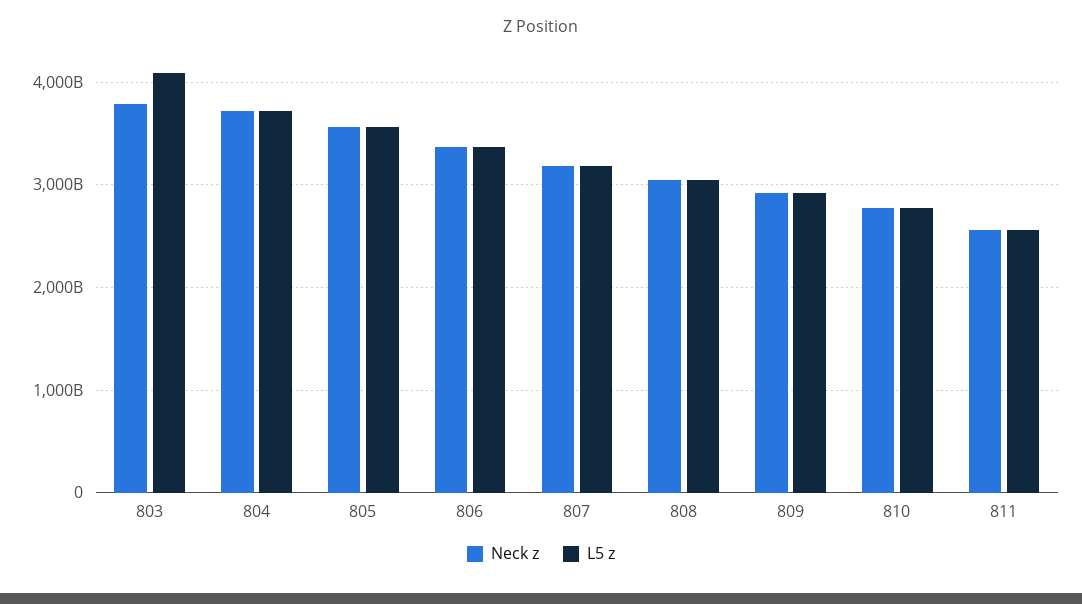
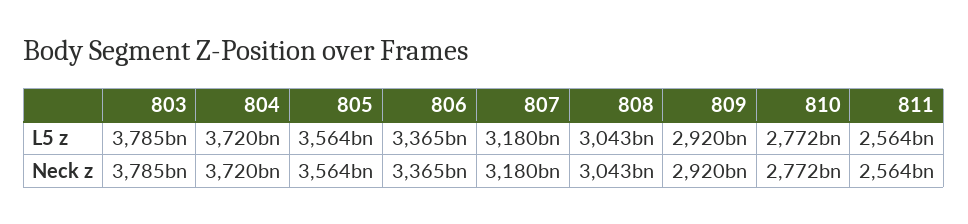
  {
    "Neck z": {
      "803": 3785000000000,
      "804": 3720000000000,
      "805": 3564000000000,
      "806": 3365000000000,
      "807": 3180000000000,
      "808": 3043000000000,
      "809": 2920000000000,
      "810": 2772000000000,
      "811": 2564000000000
    },
    "L5 z": {
-     "803": 4100000000000,
+     "803": 3785000000000,
      "804": 3720000000000,
      "805": 3564000000000,
      "806": 3365000000000,
      "807": 3180000000000,
      "808": 3043000000000,
      "809": 2920000000000,
      "810": 2772000000000,
      "811": 2564000000000
    }
  }

